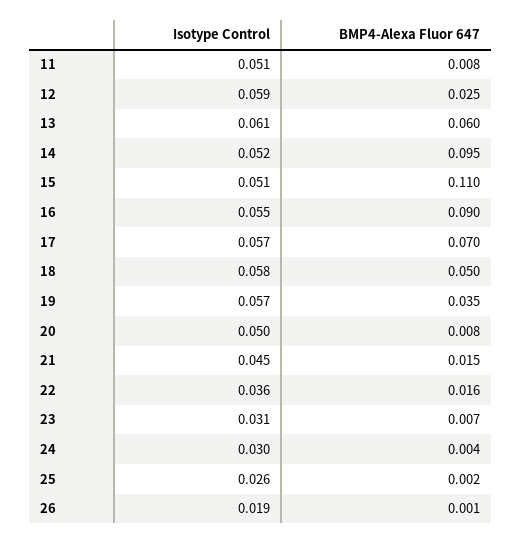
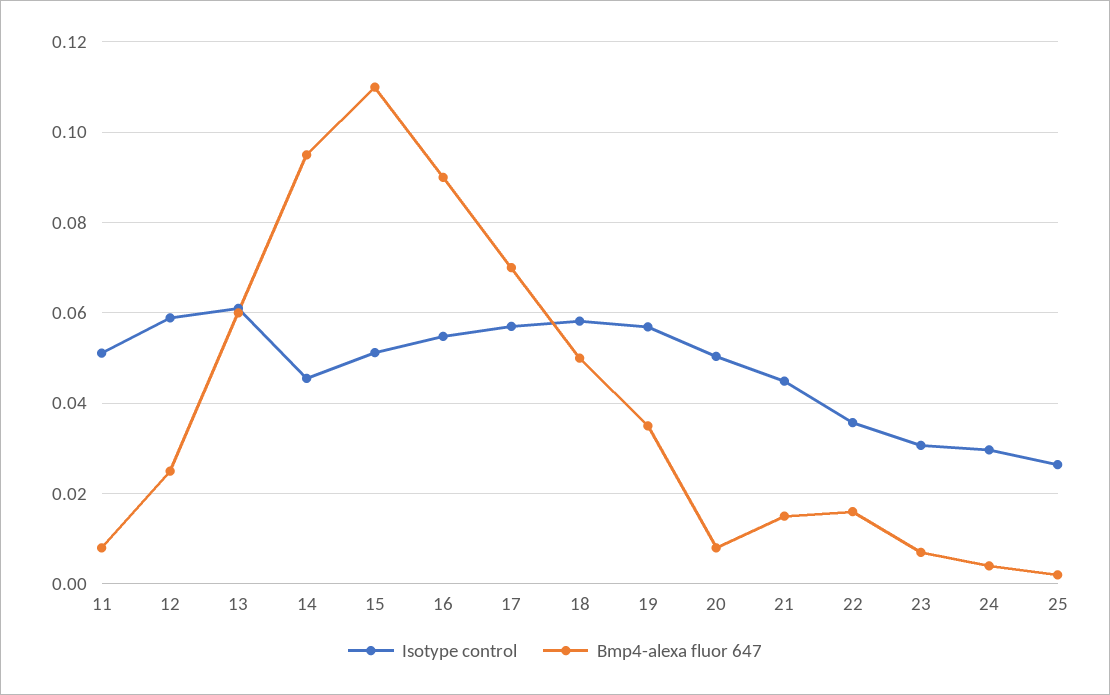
  {
    "Isotype Control": {
      "11": 0.051,
      "12": 0.059,
      "13": 0.061,
-     "14": 0.052,
+     "14": 0.046,
      "15": 0.051,
      "16": 0.055,
      "17": 0.057,
      "18": 0.058,
      "19": 0.057,
      "20": 0.05,
      "21": 0.045,
      "22": 0.036,
      "23": 0.031,
      "24": 0.03,
-     "25": 0.026,
+     "25": 0.026
-     "26": 0.019
    },
    "BMP4-Alexa Fluor 647": {
      "11": 0.008,
      "12": 0.025,
      "13": 0.06,
      "14": 0.095,
      "15": 0.11,
      "16": 0.09,
      "17": 0.07,
      "18": 0.05,
      "19": 0.035,
      "20": 0.008,
      "21": 0.015,
      "22": 0.016,
      "23": 0.007,
      "24": 0.004,
-     "25": 0.002,
+     "25": 0.002
-     "26": 0.001
    }
  }

